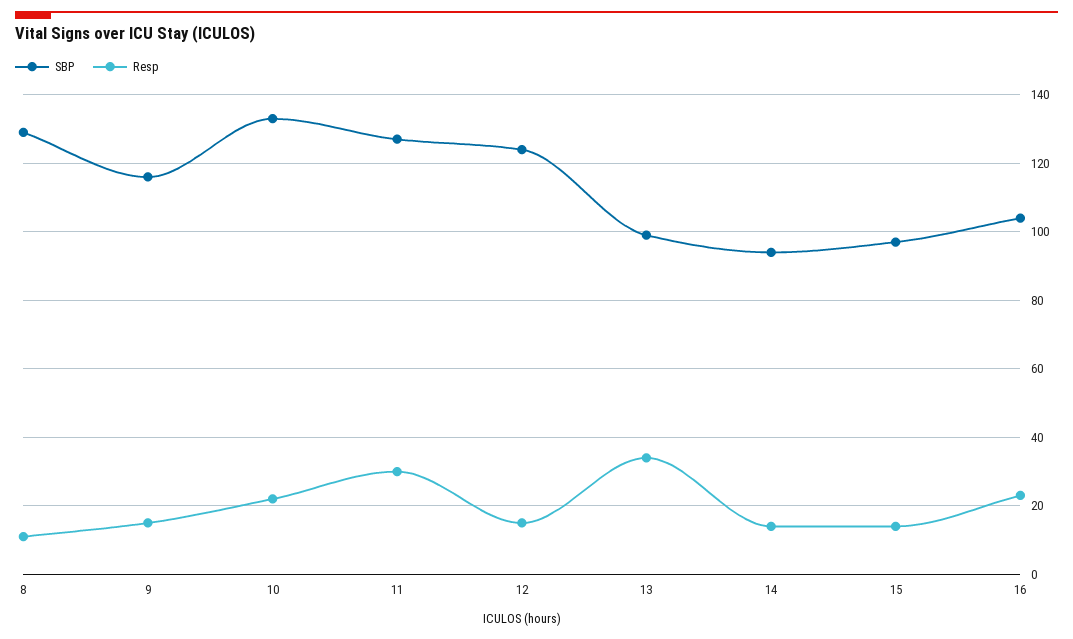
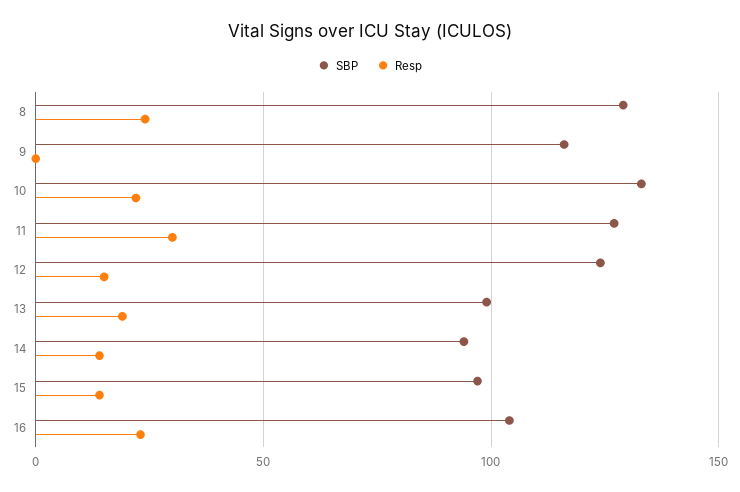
  {
    "SBP": {
      "8": 130,
      "9": 115,
      "10": 135,
      "11": 125,
      "12": 125,
      "13": 100,
      "14": 95,
      "15": 95,
      "16": 105
    },
    "Resp": {
-     "8": 10,
+     "8": 25,
-     "9": 15,
+     "9": 0,
      "10": 20,
      "11": 30,
      "12": 15,
-     "13": 35,
+     "13": 20,
      "14": 15,
      "15": 15,
      "16": 25
    }
  }

